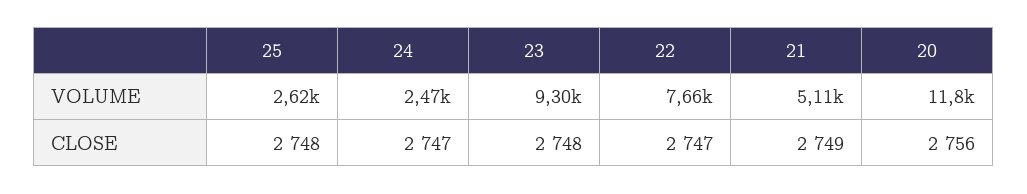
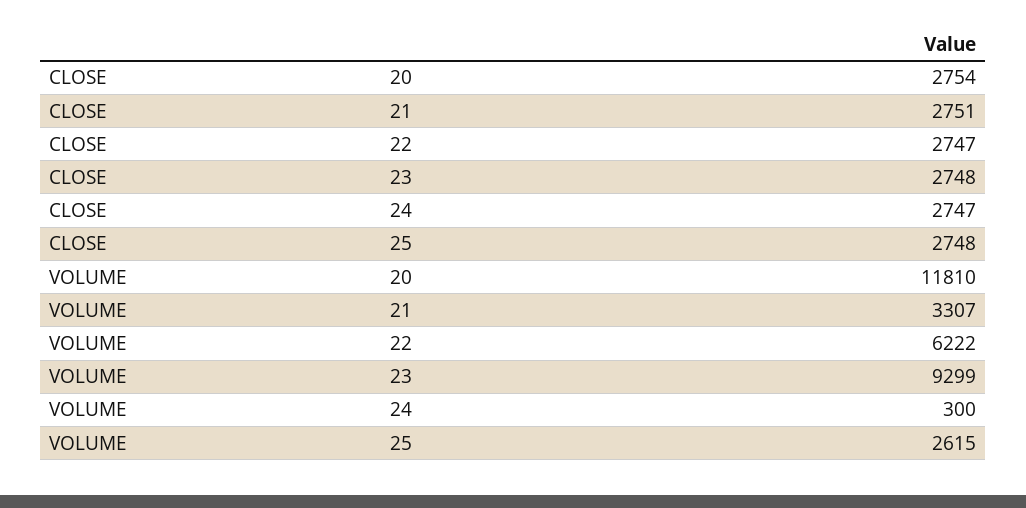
  {
    "25": {
      "VOLUME": 2615,
      "CLOSE": 2748
    },
    "24": {
-     "VOLUME": 2470,
+     "VOLUME": 300,
      "CLOSE": 2747
    },
    "23": {
      "VOLUME": 9299,
      "CLOSE": 2748
    },
    "22": {
-     "VOLUME": 7660,
+     "VOLUME": 6222,
      "CLOSE": 2747
    },
    "21": {
-     "VOLUME": 5110,
+     "VOLUME": 3307,
-     "CLOSE": 2749
+     "CLOSE": 2751
    },
    "20": {
      "VOLUME": 11810,
-     "CLOSE": 2756
+     "CLOSE": 2754
    }
  }

